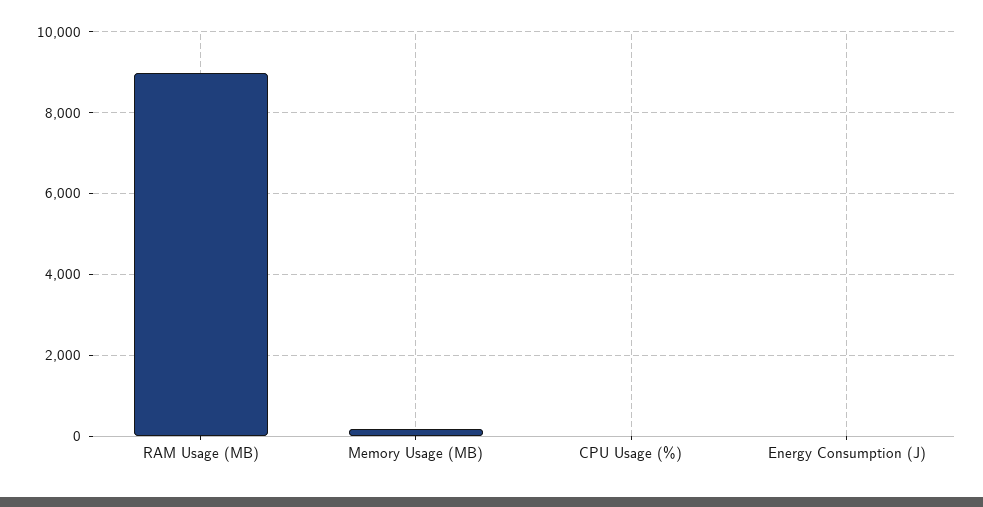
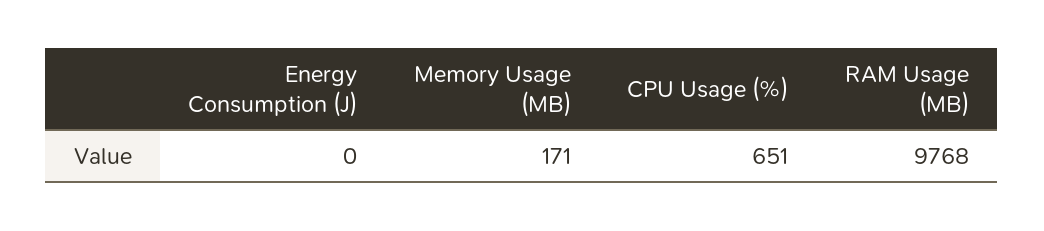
  {
-   "RAM Usage (MB)": 9000,
+   "RAM Usage (MB)": 9768,
    "Memory Usage (MB)": 171,
-   "CPU Usage (%)": 0,
+   "CPU Usage (%)": 651,
    "Energy Consumption (J)": 0
  }

